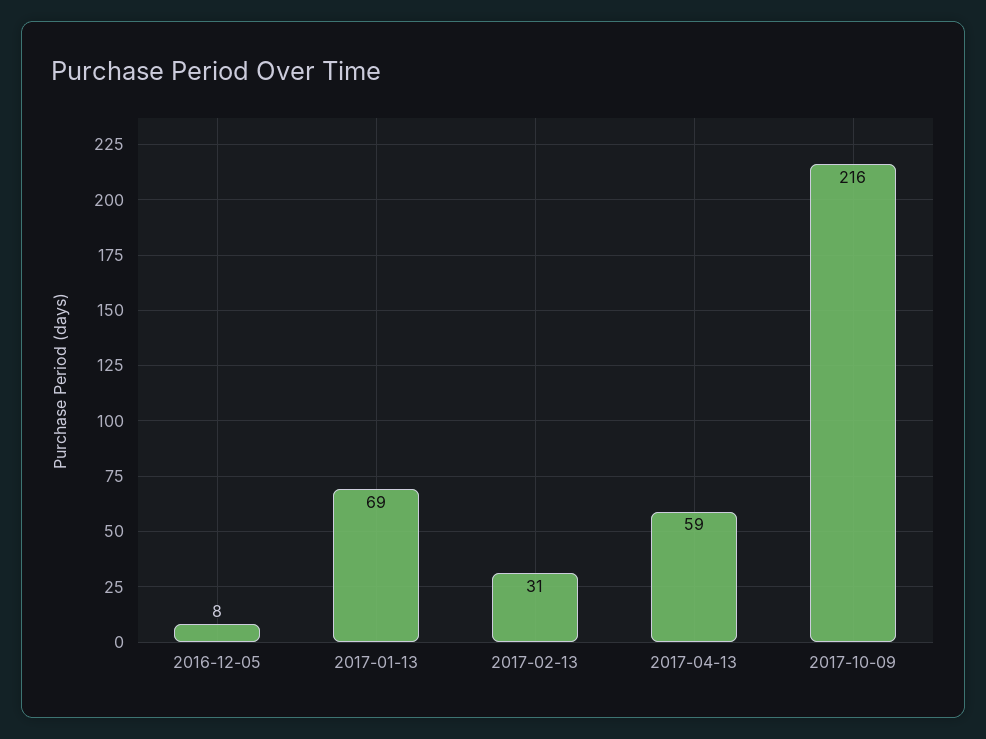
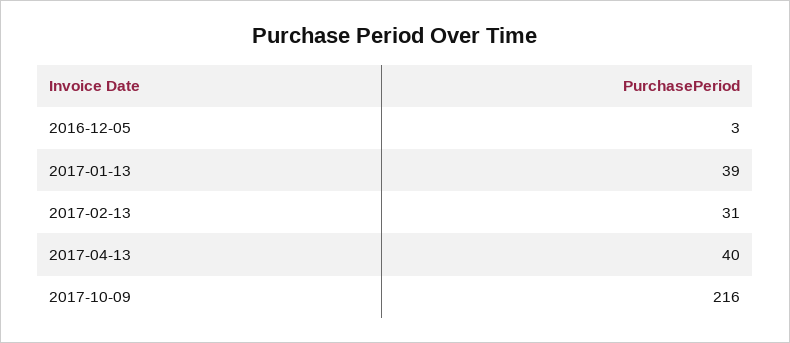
  {
-   "2016-12-05": 8,
+   "2016-12-05": 3,
-   "2017-01-13": 69,
+   "2017-01-13": 39,
    "2017-02-13": 31,
-   "2017-04-13": 59,
+   "2017-04-13": 40,
    "2017-10-09": 216
  }

